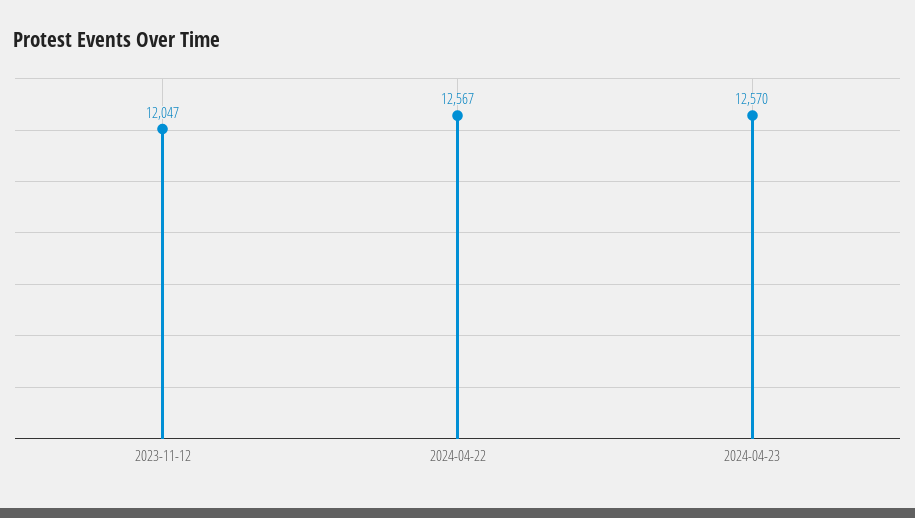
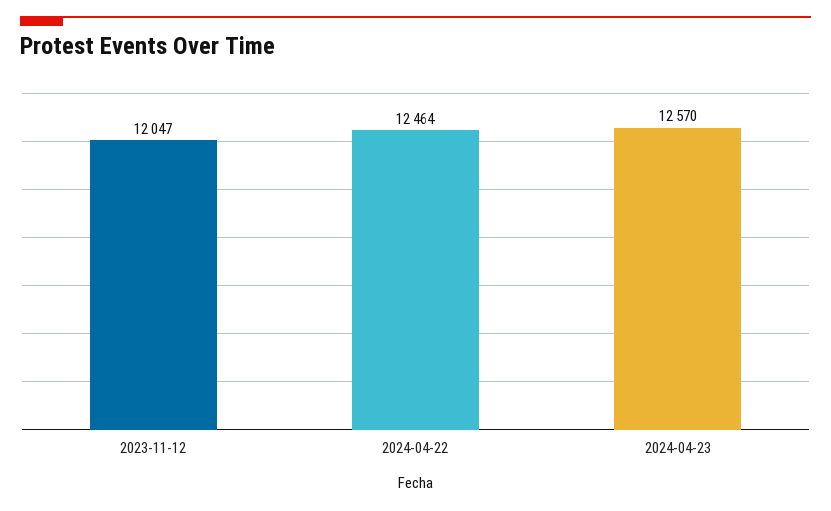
  {
    "2023-11-12": 12047,
-   "2024-04-22": 12567,
+   "2024-04-22": 12464,
    "2024-04-23": 12570
  }

